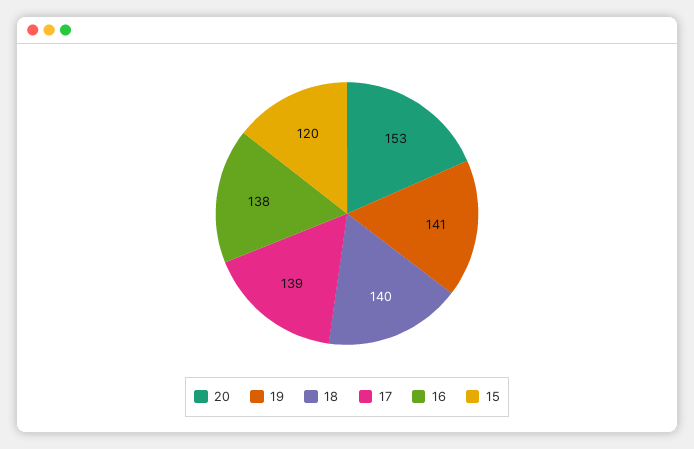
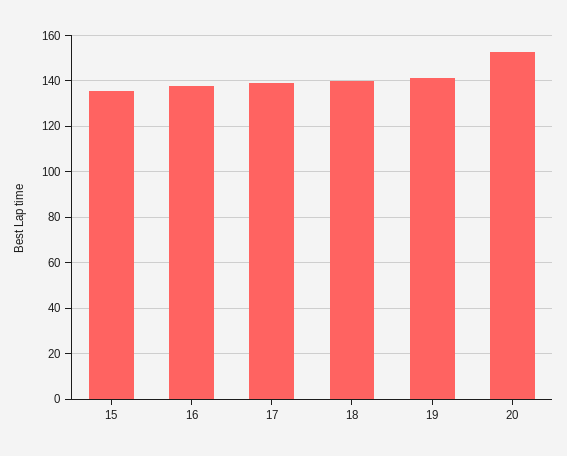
  {
    "20": 153,
    "19": 141,
    "18": 140,
    "17": 139,
    "16": 138,
-   "15": 120
+   "15": 135
  }

